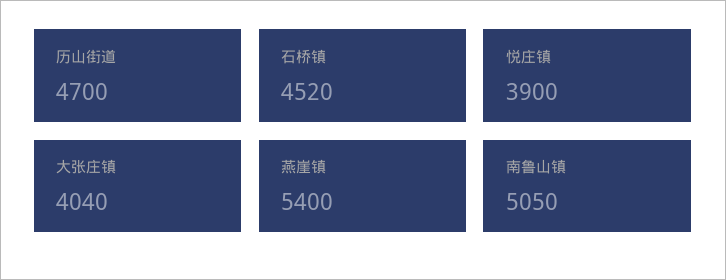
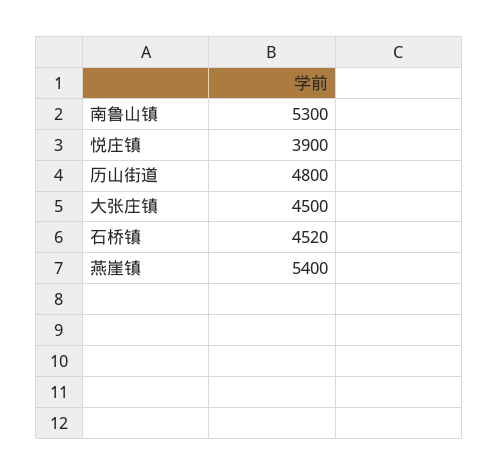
  {
-   "历山街道": 4700,
+   "历山街道": 4800,
    "石桥镇": 4520,
    "悦庄镇": 3900,
-   "大张庄镇": 4040,
+   "大张庄镇": 4500,
    "燕崖镇": 5400,
-   "南鲁山镇": 5050
+   "南鲁山镇": 5300
  }

